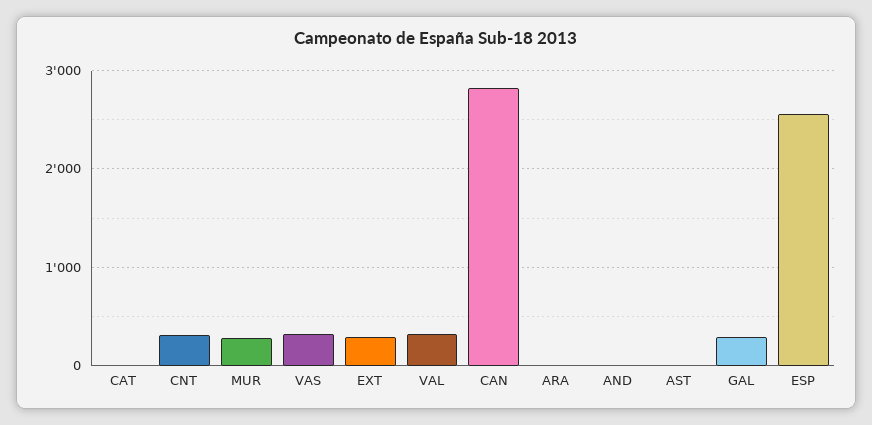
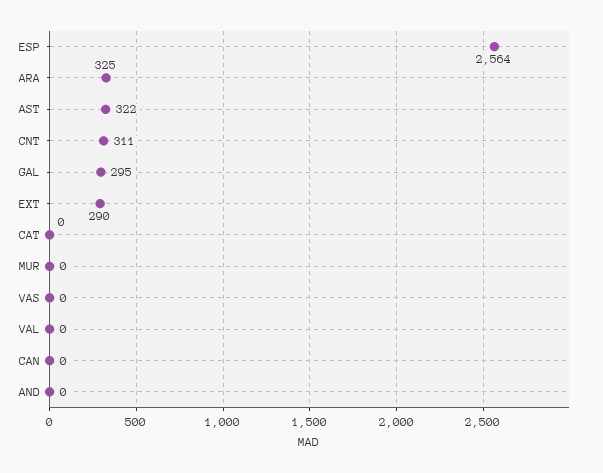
  {
    "CAT": 0,
    "CNT": 311,
-   "MUR": 300,
+   "MUR": 0,
-   "VAS": 300,
+   "VAS": 0,
    "EXT": 290,
-   "VAL": 300,
+   "VAL": 0,
-   "CAN": 2800,
+   "CAN": 0,
-   "ARA": 0,
+   "ARA": 325,
    "AND": 0,
-   "AST": 0,
+   "AST": 322,
    "GAL": 295,
    "ESP": 2564
  }

